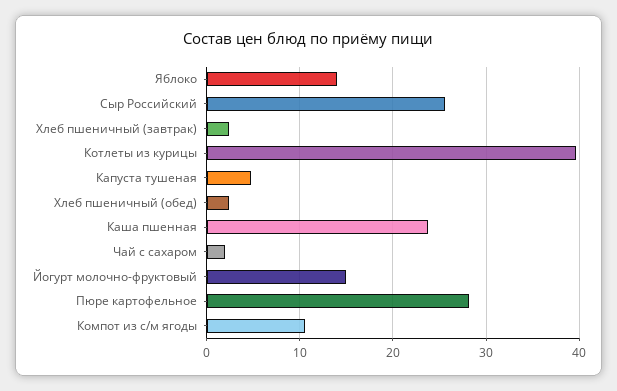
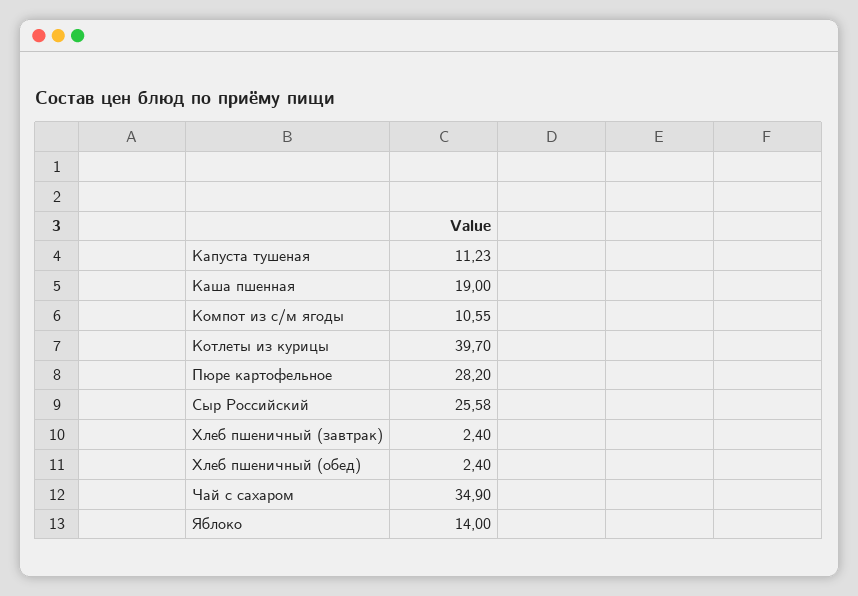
  {
    "Яблоко": 14,
    "Сыр Российский": 25.58,
    "Хлеб пшеничный (завтрак)": 2.4,
    "Котлеты из курицы": 39.7,
-   "Капуста тушеная": 5,
+   "Капуста тушеная": 11.23,
    "Хлеб пшеничный (обед)": 2.4,
-   "Каша пшенная": 24,
+   "Каша пшенная": 19,
-   "Чай с сахаром": 2,
+   "Чай с сахаром": 34.9,
-   "Йогурт молочно-фруктовый": 15,
    "Пюре картофельное": 28.2,
    "Компот из с/м ягоды": 10.55
  }

